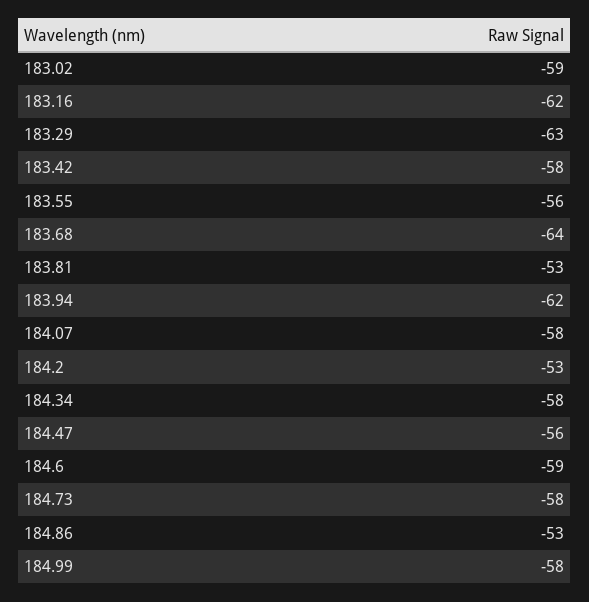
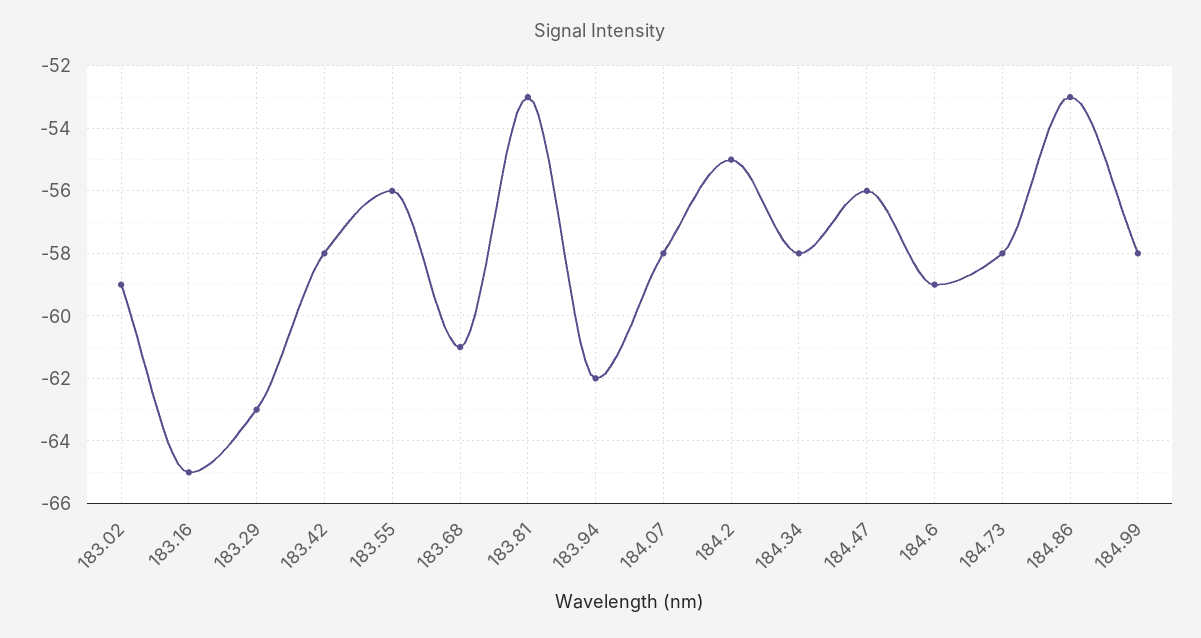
  {
    "183.02": -59,
-   "183.16": -62,
+   "183.16": -65,
    "183.29": -63,
    "183.42": -58,
    "183.55": -56,
-   "183.68": -64,
+   "183.68": -61,
    "183.81": -53,
    "183.94": -62,
    "184.07": -58,
-   "184.2": -53,
+   "184.2": -55,
    "184.34": -58,
    "184.47": -56,
    "184.6": -59,
    "184.73": -58,
    "184.86": -53,
    "184.99": -58
  }

